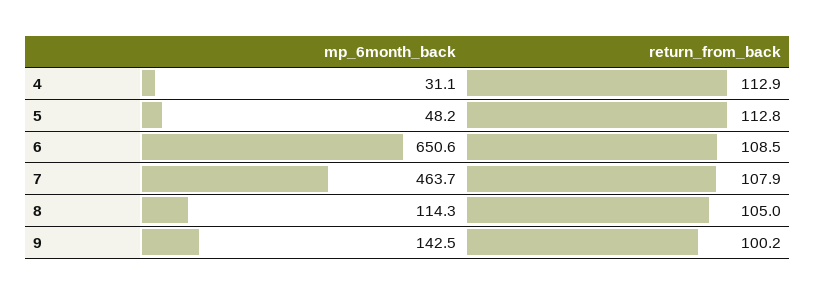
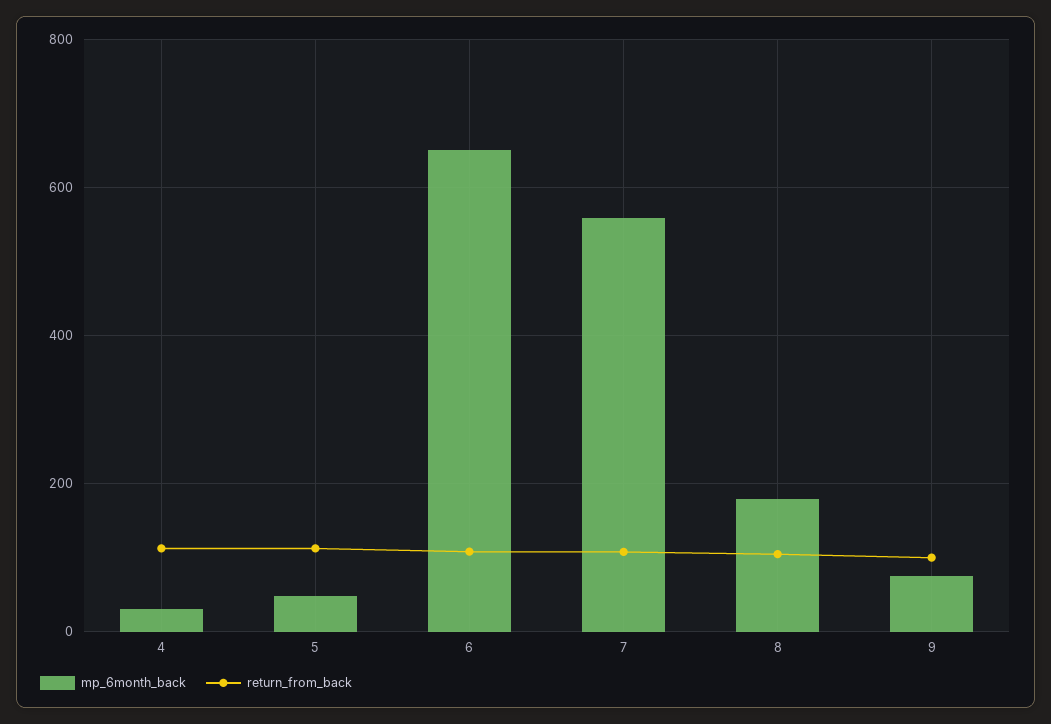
  {
    "mp_6month_back": {
      "4": 31.1,
      "5": 48.2,
      "6": 650.6,
-     "7": 463.7,
+     "7": 560,
-     "8": 114.3,
+     "8": 180,
-     "9": 142.5
+     "9": 80
    },
    "return_from_back": {
      "4": 112.9,
      "5": 112.8,
      "6": 108.5,
      "7": 107.9,
      "8": 105,
      "9": 100.2
    }
  }

